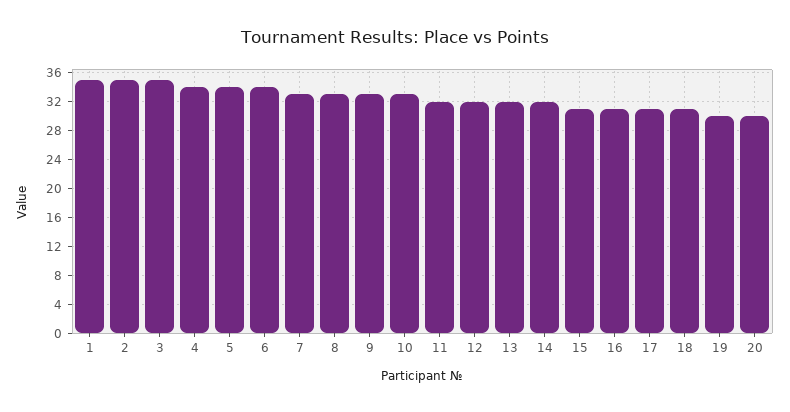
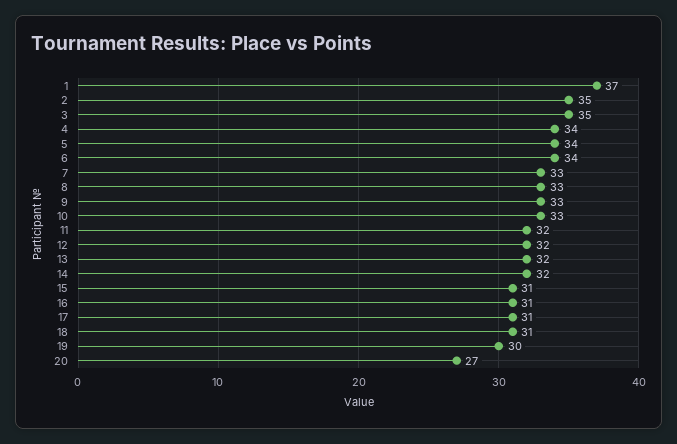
  {
-   "1": 35,
+   "1": 37,
    "2": 35,
    "3": 35,
    "4": 34,
    "5": 34,
    "6": 34,
    "7": 33,
    "8": 33,
    "9": 33,
    "10": 33,
    "11": 32,
    "12": 32,
    "13": 32,
    "14": 32,
    "15": 31,
    "16": 31,
    "17": 31,
    "18": 31,
    "19": 30,
-   "20": 30
+   "20": 27
  }

